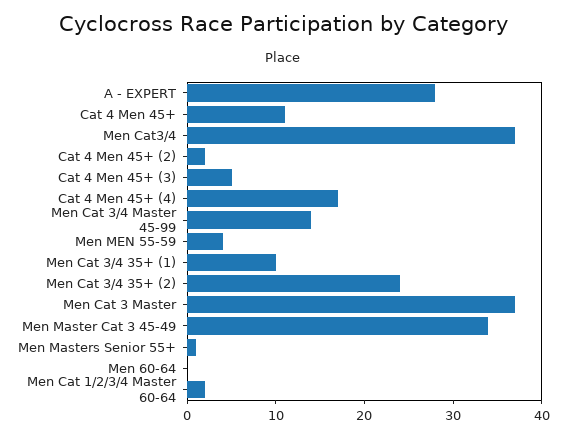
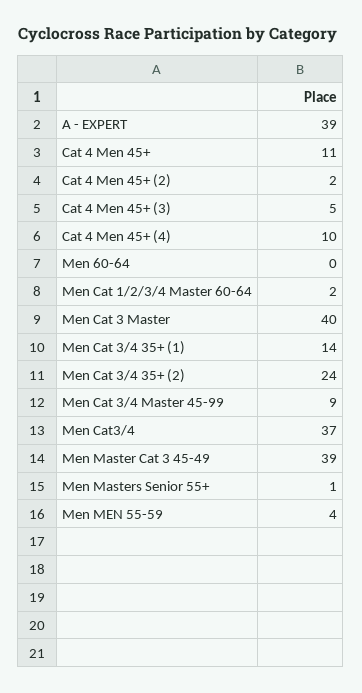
  {
-   "A - EXPERT": 28,
+   "A - EXPERT": 39,
    "Cat 4 Men 45+": 11,
    "Men Cat3/4": 37,
    "Cat 4 Men 45+ (2)": 2,
    "Cat 4 Men 45+ (3)": 5,
-   "Cat 4 Men 45+ (4)": 17,
+   "Cat 4 Men 45+ (4)": 10,
-   "Men Cat 3/4 Master 45-99": 14,
+   "Men Cat 3/4 Master 45-99": 9,
    "Men MEN 55-59": 4,
-   "Men Cat 3/4 35+ (1)": 10,
+   "Men Cat 3/4 35+ (1)": 14,
    "Men Cat 3/4 35+ (2)": 24,
-   "Men Cat 3 Master": 37,
+   "Men Cat 3 Master": 40,
-   "Men Master Cat 3 45-49": 34,
+   "Men Master Cat 3 45-49": 39,
    "Men Masters Senior 55+": 1,
    "Men 60-64": 0,
    "Men Cat 1/2/3/4 Master 60-64": 2
  }

